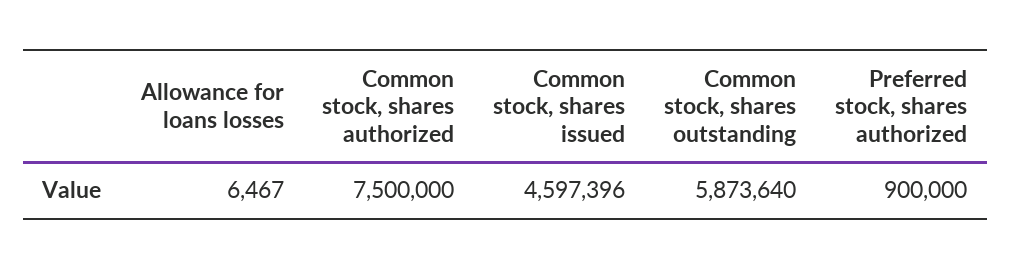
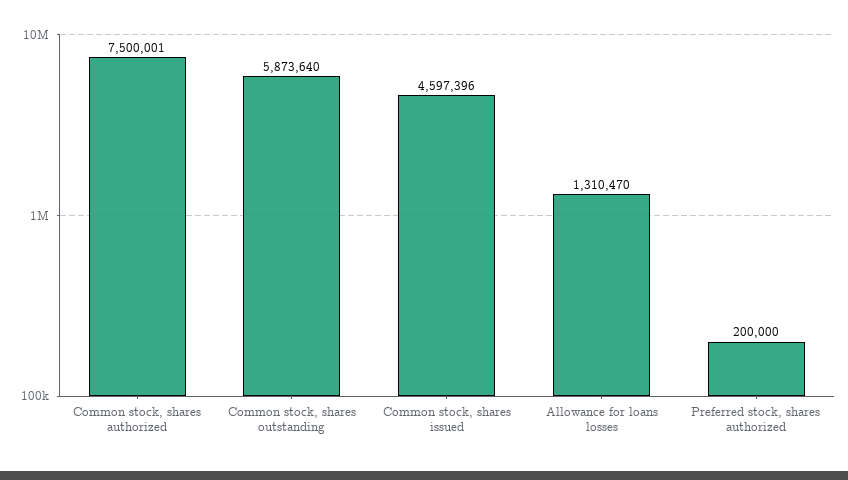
  {
-   "Allowance for loans losses": 6467,
+   "Allowance for loans losses": 1310470,
-   "Common stock, shares authorized": 7500000,
+   "Common stock, shares authorized": 7500001,
    "Common stock, shares issued": 4597396,
    "Common stock, shares outstanding": 5873640,
-   "Preferred stock, shares authorized": 900000
+   "Preferred stock, shares authorized": 200000
  }

